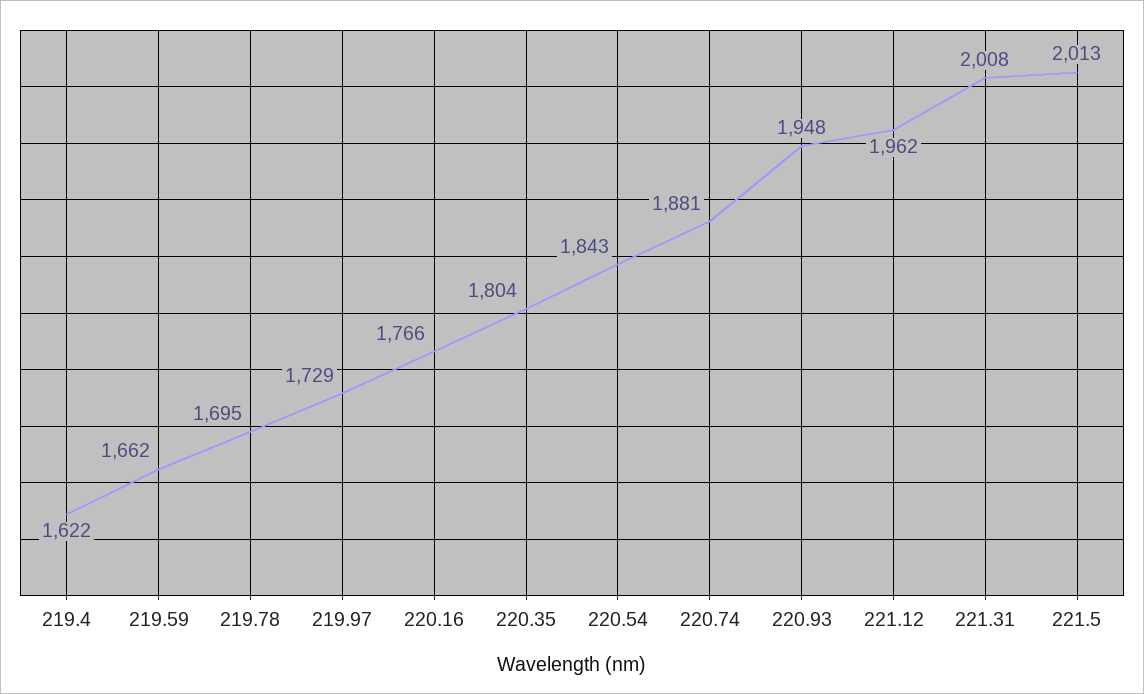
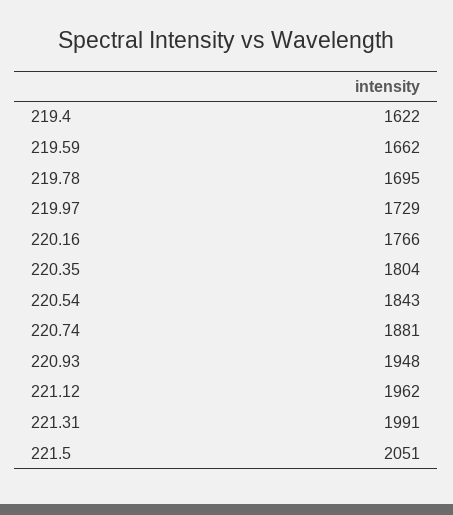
  {
    "219.4": 1622,
    "219.59": 1662,
    "219.78": 1695,
    "219.97": 1729,
    "220.16": 1766,
    "220.35": 1804,
    "220.54": 1843,
    "220.74": 1881,
    "220.93": 1948,
    "221.12": 1962,
-   "221.31": 2008,
+   "221.31": 1991,
-   "221.5": 2013
+   "221.5": 2051
  }

